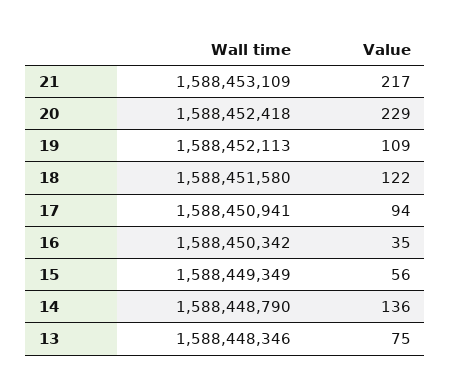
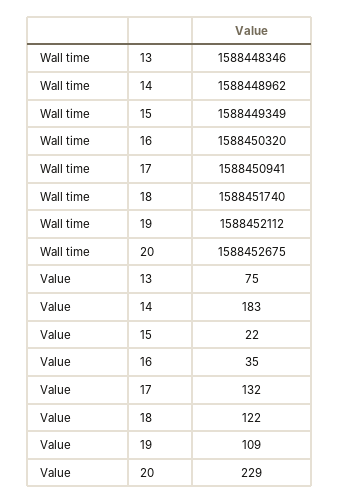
  {
    "Wall time": {
-     "21": 1588453109,
-     "20": 1588452418,
+     "20": 1588452675,
-     "19": 1588452113,
+     "19": 1588452112,
-     "18": 1588451580,
+     "18": 1588451740,
      "17": 1588450941,
-     "16": 1588450342,
+     "16": 1588450320,
      "15": 1588449349,
-     "14": 1588448790,
+     "14": 1588448962,
      "13": 1588448346
    },
    "Value": {
-     "21": 217,
      "20": 229,
      "19": 109,
      "18": 122,
-     "17": 94,
+     "17": 132,
      "16": 35,
-     "15": 56,
+     "15": 22,
-     "14": 136,
+     "14": 183,
      "13": 75
    }
  }

